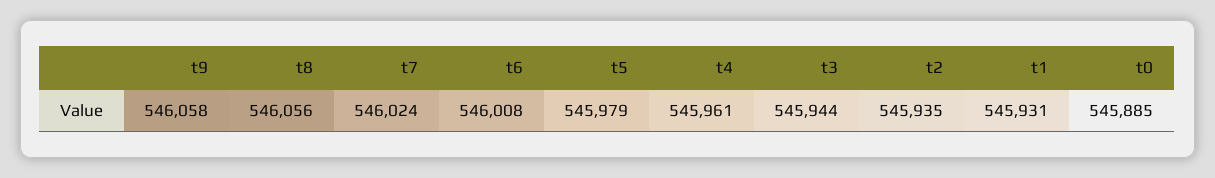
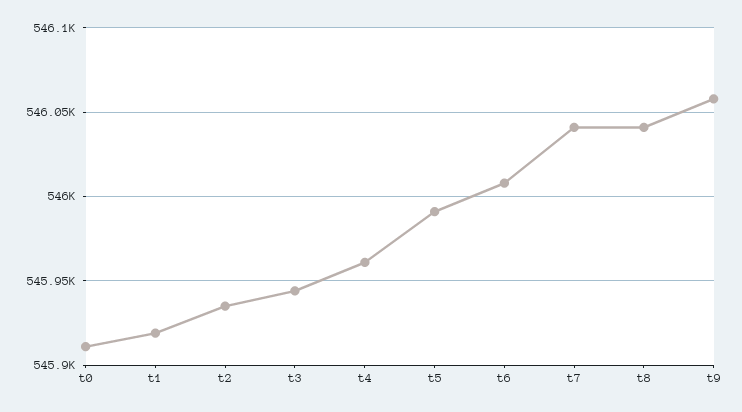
  {
    "t9": 546058,
-   "t8": 546056,
+   "t8": 546040,
-   "t7": 546024,
+   "t7": 546040,
    "t6": 546008,
-   "t5": 545979,
+   "t5": 545990,
    "t4": 545961,
    "t3": 545944,
    "t2": 545935,
-   "t1": 545931,
+   "t1": 545920,
-   "t0": 545885
+   "t0": 545910
  }

